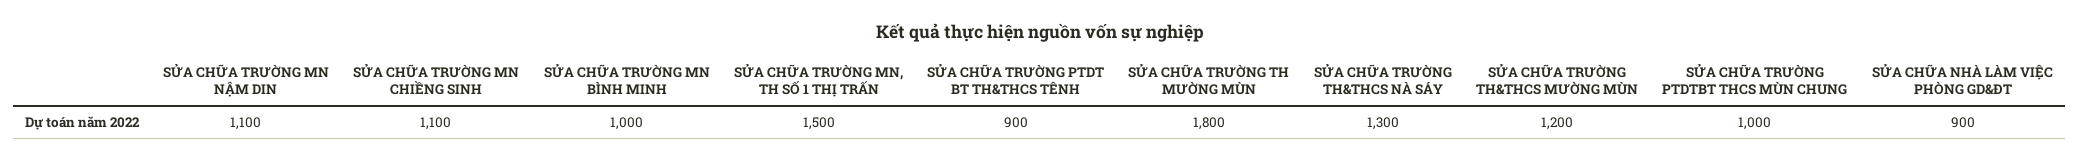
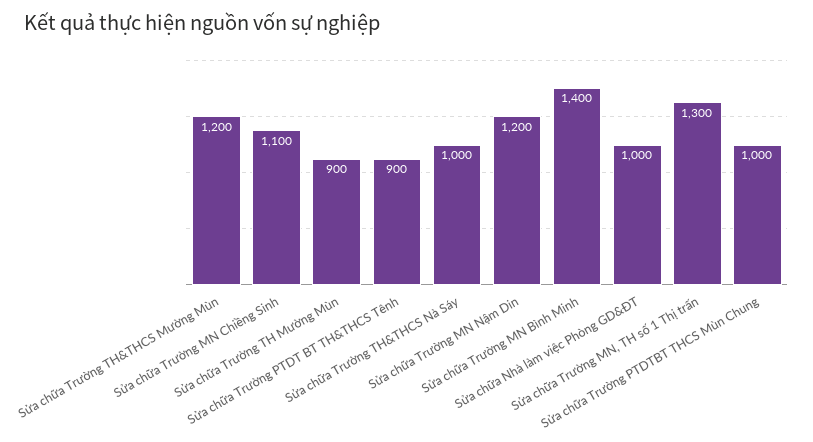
  {
-   "SỬA CHỮA TRƯỜNG MN NẬM DIN": 1100,
+   "SỬA CHỮA TRƯỜNG MN NẬM DIN": 1200,
    "SỬA CHỮA TRƯỜNG MN CHIỀNG SINH": 1100,
-   "SỬA CHỮA TRƯỜNG MN BÌNH MINH": 1000,
+   "SỬA CHỮA TRƯỜNG MN BÌNH MINH": 1400,
-   "SỬA CHỮA TRƯỜNG MN, TH SỐ 1 THỊ TRẤN": 1500,
+   "SỬA CHỮA TRƯỜNG MN, TH SỐ 1 THỊ TRẤN": 1300,
    "SỬA CHỮA TRƯỜNG PTDT BT TH&THCS TÊNH": 900,
-   "SỬA CHỮA TRƯỜNG TH MƯỜNG MÙN": 1800,
+   "SỬA CHỮA TRƯỜNG TH MƯỜNG MÙN": 900,
-   "SỬA CHỮA TRƯỜNG TH&THCS NÀ SÁY": 1300,
+   "SỬA CHỮA TRƯỜNG TH&THCS NÀ SÁY": 1000,
    "SỬA CHỮA TRƯỜNG TH&THCS MƯỜNG MÙN": 1200,
    "SỬA CHỮA TRƯỜNG PTDTBT THCS MÙN CHUNG": 1000,
-   "SỬA CHỮA NHÀ LÀM VIỆC PHÒNG GD&ĐT": 900
+   "SỬA CHỮA NHÀ LÀM VIỆC PHÒNG GD&ĐT": 1000
  }

